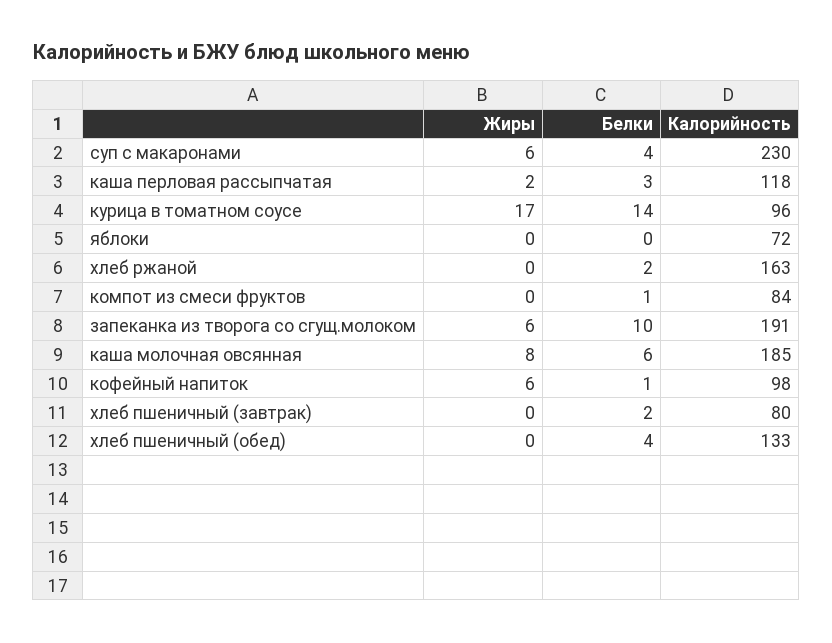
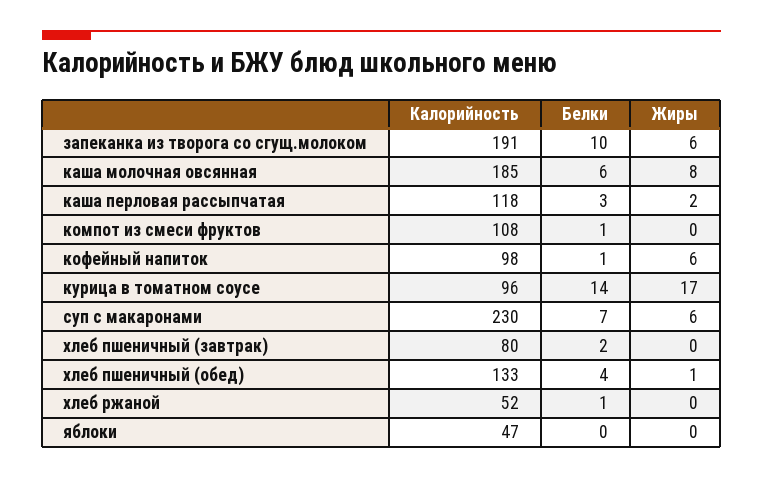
  {
    "Жиры": {
      "суп с макаронами": 6,
      "каша перловая рассыпчатая": 2,
      "курица в томатном соусе": 17,
      "яблоки": 0,
      "хлеб ржаной": 0,
      "компот из смеси фруктов": 0,
      "запеканка из творога со сгущ.молоком": 6,
      "каша молочная овсянная": 8,
      "кофейный напиток": 6,
      "хлеб пшеничный (завтрак)": 0,
-     "хлеб пшеничный (обед)": 0
+     "хлеб пшеничный (обед)": 1
    },
    "Белки": {
-     "суп с макаронами": 4,
+     "суп с макаронами": 7,
      "каша перловая рассыпчатая": 3,
      "курица в томатном соусе": 14,
      "яблоки": 0,
-     "хлеб ржаной": 2,
+     "хлеб ржаной": 1,
      "компот из смеси фруктов": 1,
      "запеканка из творога со сгущ.молоком": 10,
      "каша молочная овсянная": 6,
      "кофейный напиток": 1,
      "хлеб пшеничный (завтрак)": 2,
      "хлеб пшеничный (обед)": 4
    },
    "Калорийность": {
      "суп с макаронами": 230,
      "каша перловая рассыпчатая": 118,
      "курица в томатном соусе": 96,
-     "яблоки": 72,
+     "яблоки": 47,
-     "хлеб ржаной": 163,
+     "хлеб ржаной": 52,
-     "компот из смеси фруктов": 84,
+     "компот из смеси фруктов": 108,
      "запеканка из творога со сгущ.молоком": 191,
      "каша молочная овсянная": 185,
      "кофейный напиток": 98,
      "хлеб пшеничный (завтрак)": 80,
      "хлеб пшеничный (обед)": 133
    }
  }

